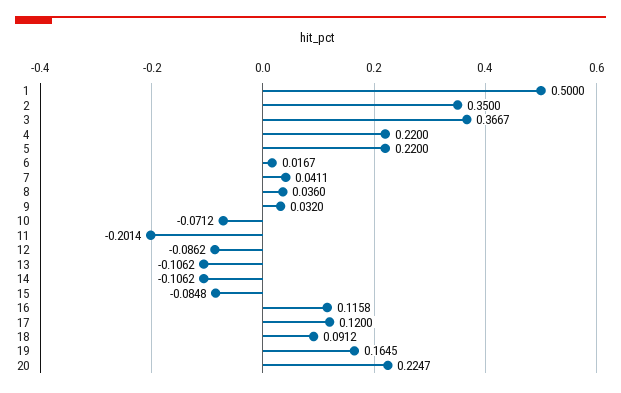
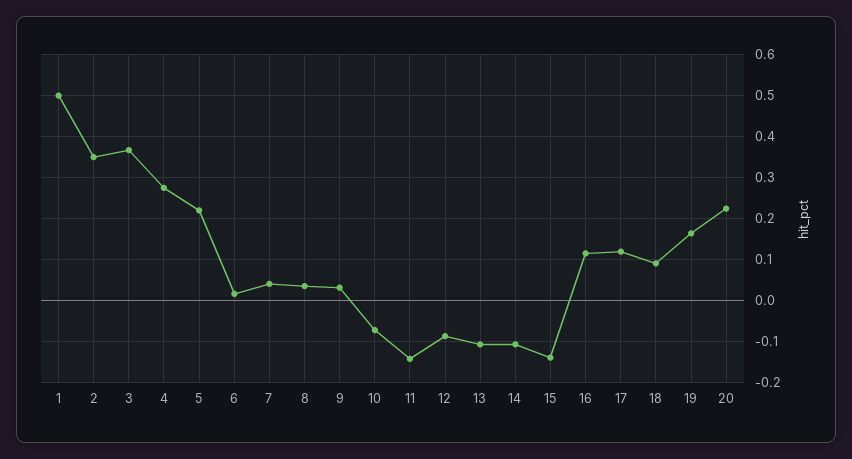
  {
    "1": 0.5,
    "2": 0.35,
    "3": 0.3667,
-   "4": 0.22,
+   "4": 0.28,
    "5": 0.22,
    "6": 0.0167,
    "7": 0.0411,
    "8": 0.036,
    "9": 0.032,
    "10": -0.0712,
-   "11": -0.2014,
+   "11": -0.14,
    "12": -0.0862,
    "13": -0.1062,
    "14": -0.1062,
-   "15": -0.0848,
+   "15": -0.14,
    "16": 0.1158,
    "17": 0.12,
    "18": 0.0912,
    "19": 0.1645,
    "20": 0.2247
  }

